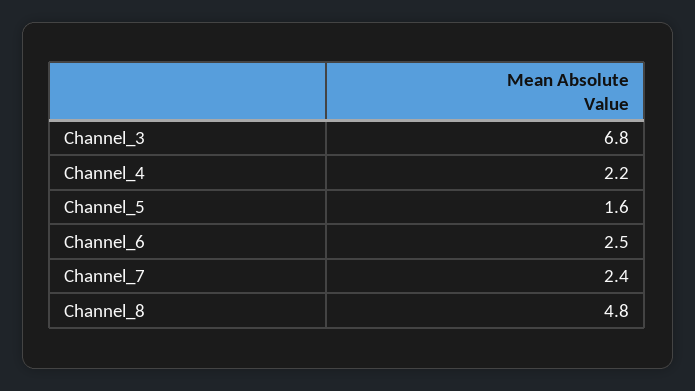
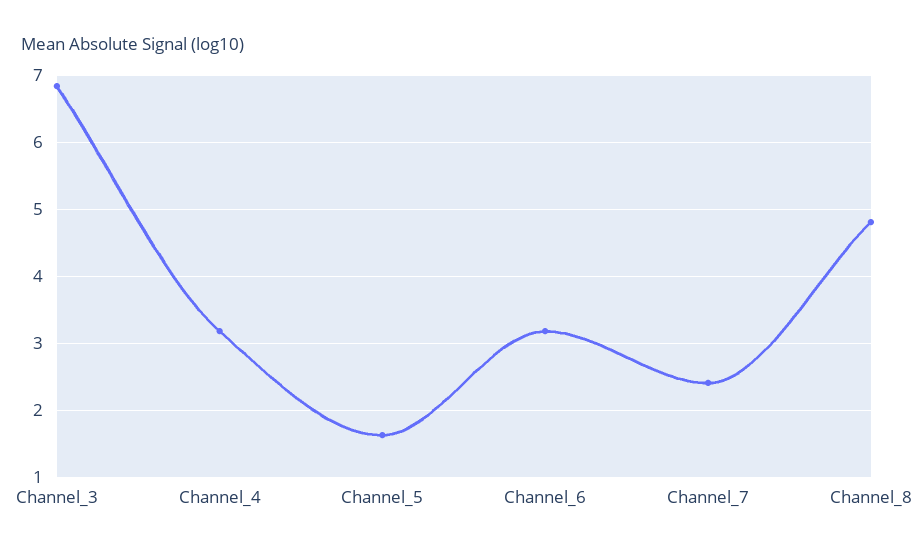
  {
    "Channel_3": 6.8,
-   "Channel_4": 2.2,
+   "Channel_4": 3.2,
    "Channel_5": 1.6,
-   "Channel_6": 2.5,
+   "Channel_6": 3.2,
    "Channel_7": 2.4,
    "Channel_8": 4.8
  }

